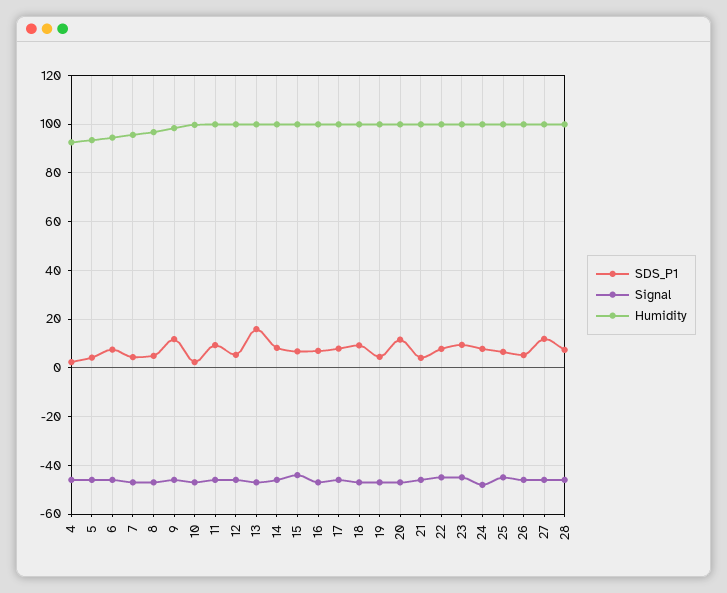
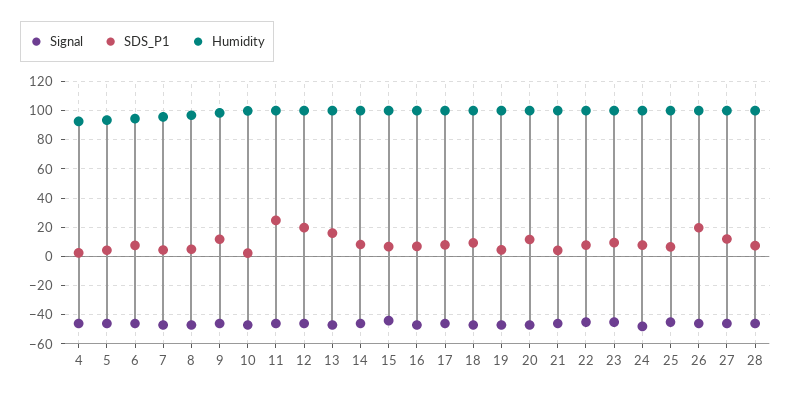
  {
    "SDS_P1": {
      "4": 2.5,
      "5": 5,
      "6": 7.5,
      "7": 5,
      "8": 5,
      "9": 12.5,
      "10": 2.5,
-     "11": 10,
+     "11": 25,
-     "12": 5,
+     "12": 20,
      "13": 15,
      "14": 7.5,
      "15": 7.5,
      "16": 7.5,
      "17": 7.5,
      "18": 10,
      "19": 5,
      "20": 12.5,
      "21": 5,
      "22": 7.5,
      "23": 10,
      "24": 7.5,
      "25": 7.5,
-     "26": 5,
+     "26": 20,
      "27": 12.5,
      "28": 7.5
    },
    "Signal": {
      "4": -45,
      "5": -45,
      "6": -45,
      "7": -47.5,
      "8": -47.5,
      "9": -45,
      "10": -47.5,
      "11": -45,
      "12": -45,
      "13": -47.5,
      "14": -45,
      "15": -45,
      "16": -47.5,
      "17": -45,
      "18": -47.5,
      "19": -47.5,
      "20": -47.5,
      "21": -45,
      "22": -45,
      "23": -45,
      "24": -47.5,
      "25": -45,
      "26": -45,
      "27": -45,
      "28": -45
    },
    "Humidity": {
      "4": 92.5,
      "5": 92.5,
      "6": 95,
      "7": 95,
      "8": 97.5,
      "9": 97.5,
      "10": 100,
      "11": 100,
      "12": 100,
      "13": 100,
      "14": 100,
      "15": 100,
      "16": 100,
      "17": 100,
      "18": 100,
      "19": 100,
      "20": 100,
      "21": 100,
      "22": 100,
      "23": 100,
      "24": 100,
      "25": 100,
      "26": 100,
      "27": 100,
      "28": 100
    }
  }

